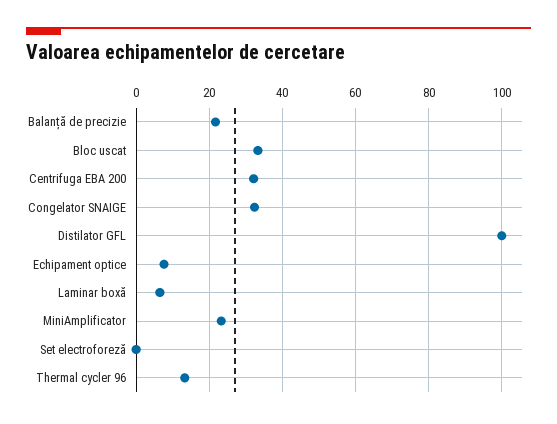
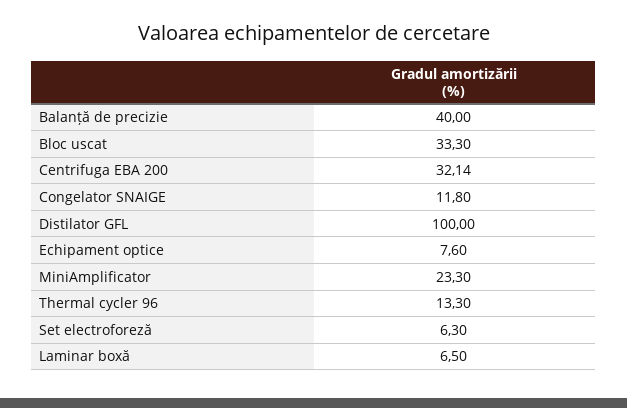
  {
-   "Balanță de precizie": 22,
+   "Balanță de precizie": 40,
    "Bloc uscat": 33.3,
    "Centrifuga EBA 200": 32.14,
-   "Congelator SNAIGE": 32,
+   "Congelator SNAIGE": 11.8,
    "Distilator GFL": 100,
    "Echipament optice": 7.6,
    "Laminar boxă": 6.5,
    "MiniAmplificator": 23.3,
-   "Set electroforeză": 0,
+   "Set electroforeză": 6.3,
    "Thermal cycler 96": 13.3
  }

